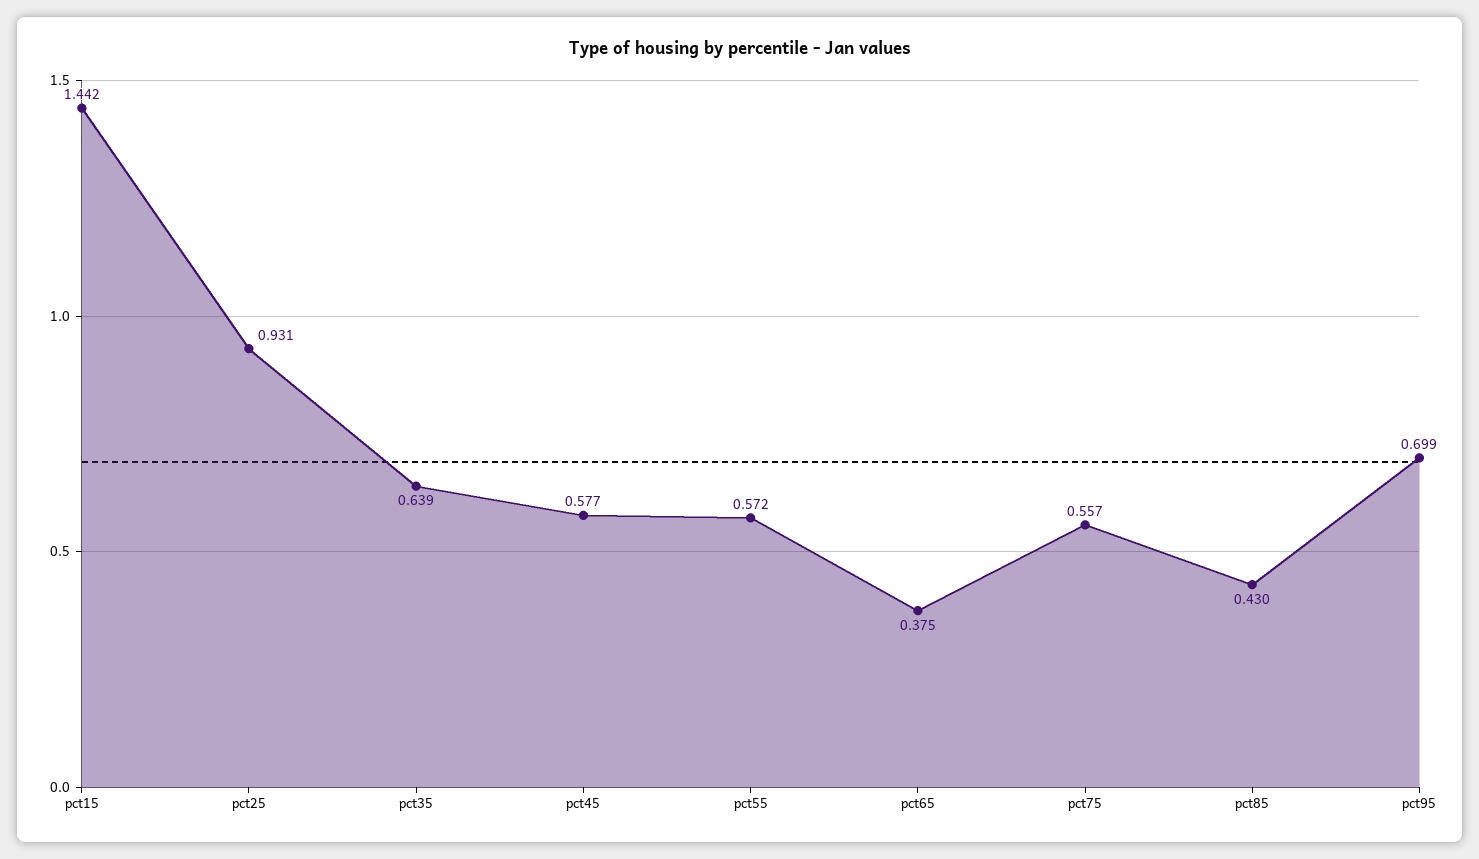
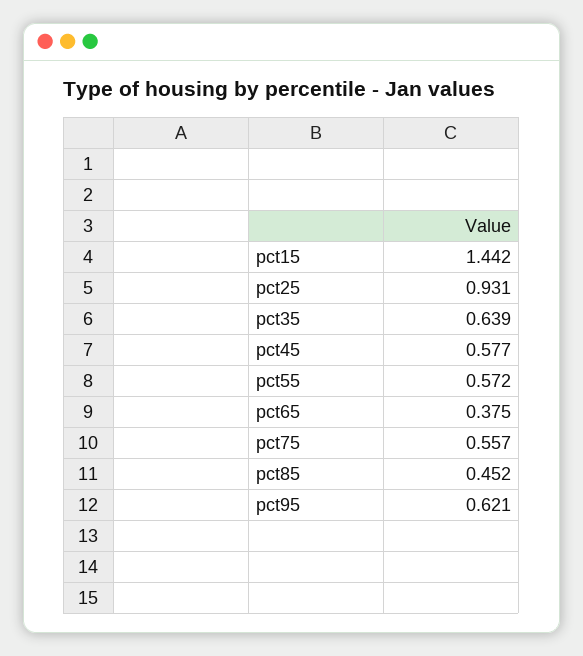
  {
    "pct15": 1.442,
    "pct25": 0.931,
    "pct35": 0.639,
    "pct45": 0.577,
    "pct55": 0.572,
    "pct65": 0.375,
    "pct75": 0.557,
-   "pct85": 0.43,
+   "pct85": 0.452,
-   "pct95": 0.699
+   "pct95": 0.621
  }

